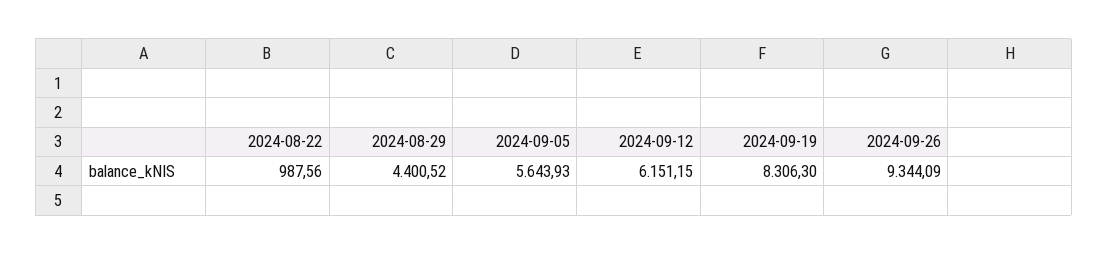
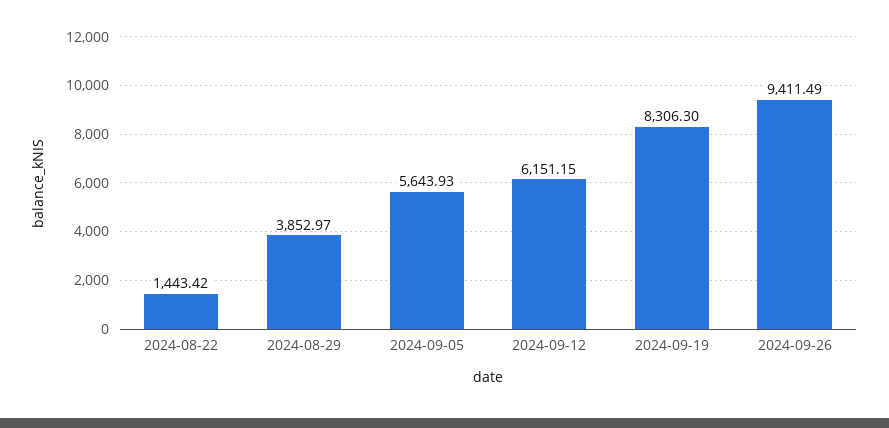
  {
-   "2024-08-22": 987.56,
+   "2024-08-22": 1443.42,
-   "2024-08-29": 4400.52,
+   "2024-08-29": 3852.97,
    "2024-09-05": 5643.93,
    "2024-09-12": 6151.15,
    "2024-09-19": 8306.3,
-   "2024-09-26": 9344.09
+   "2024-09-26": 9411.49
  }

